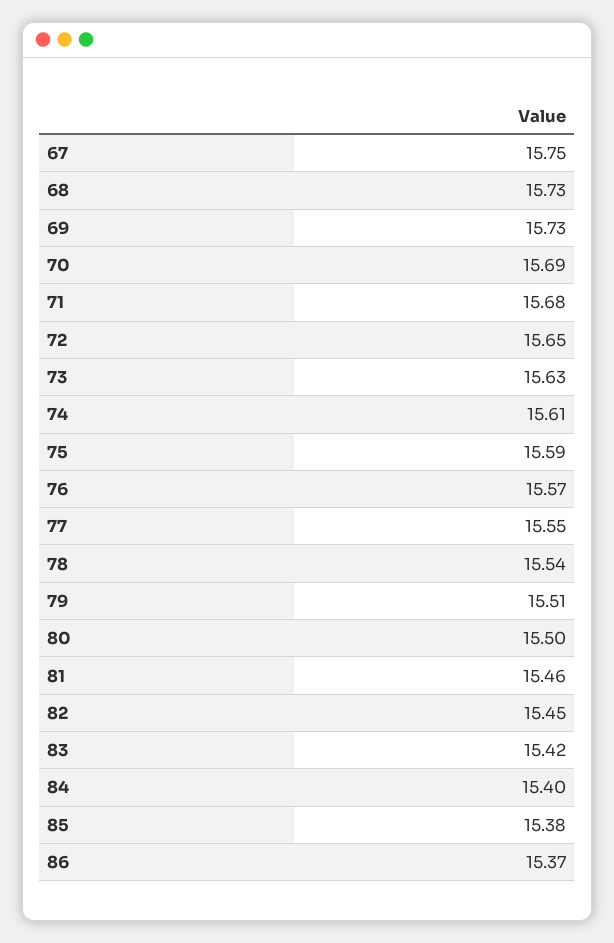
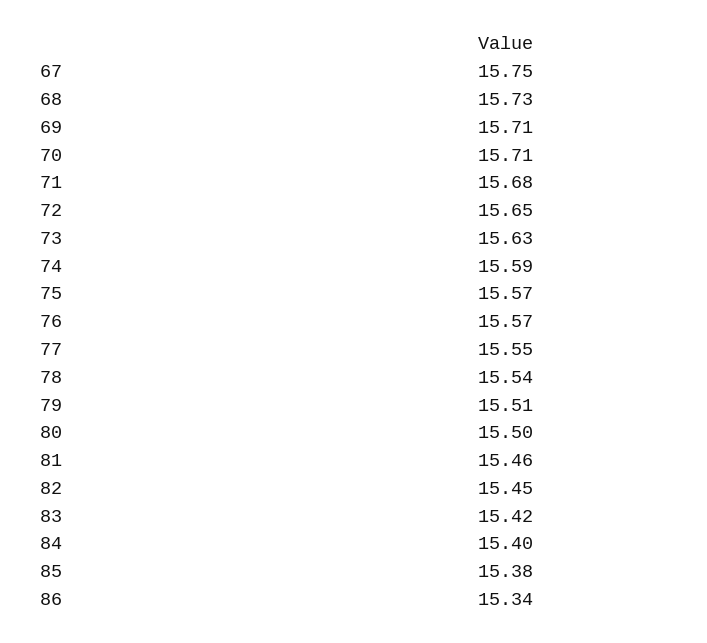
  {
    "67": 15.75,
    "68": 15.73,
-   "69": 15.73,
+   "69": 15.71,
-   "70": 15.69,
+   "70": 15.71,
    "71": 15.68,
    "72": 15.65,
    "73": 15.63,
-   "74": 15.61,
+   "74": 15.59,
-   "75": 15.59,
+   "75": 15.57,
    "76": 15.57,
    "77": 15.55,
    "78": 15.54,
    "79": 15.51,
    "80": 15.5,
    "81": 15.46,
    "82": 15.45,
    "83": 15.42,
    "84": 15.4,
    "85": 15.38,
-   "86": 15.37
+   "86": 15.34
  }

